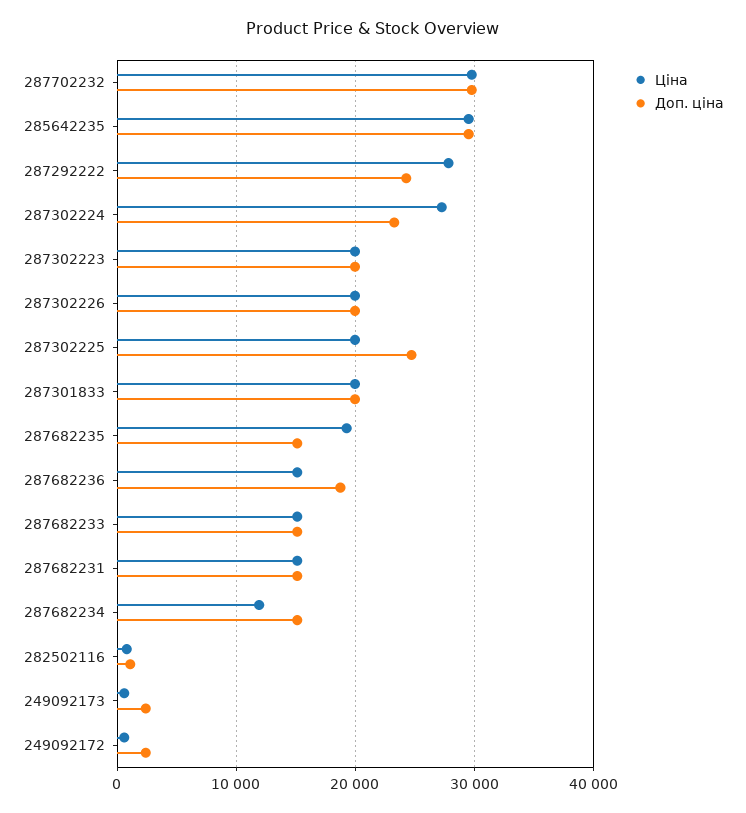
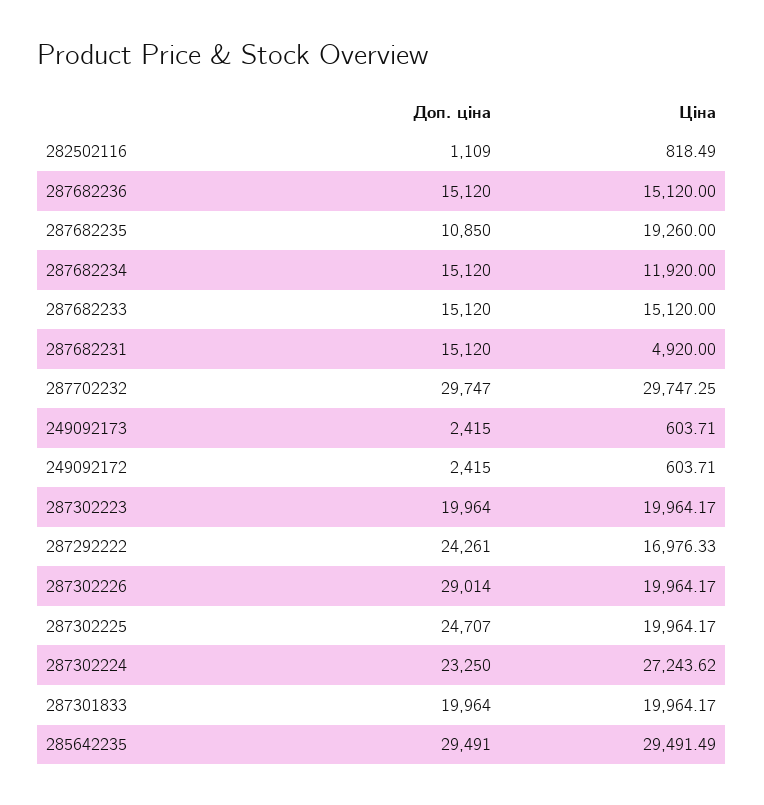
  {
    "Ціна": {
      "287702232": 29747.25,
      "285642235": 29491.49,
-     "287292222": 28000,
+     "287292222": 16976.33,
      "287302224": 27243.62,
      "287302223": 19964.17,
      "287302226": 19964.17,
      "287302225": 19964.17,
      "287301833": 19964.17,
      "287682235": 19260,
      "287682236": 15120,
      "287682233": 15120,
-     "287682231": 15000,
+     "287682231": 4920,
      "287682234": 11920,
      "282502116": 818.49,
      "249092173": 603.71,
      "249092172": 603.71
    },
    "Доп. ціна": {
      "287702232": 29747,
      "285642235": 29491,
      "287292222": 24261,
      "287302224": 23250,
      "287302223": 19964,
-     "287302226": 20000,
+     "287302226": 29014,
      "287302225": 24707,
      "287301833": 19964,
-     "287682235": 15000,
+     "287682235": 10850,
-     "287682236": 19000,
+     "287682236": 15120,
      "287682233": 15120,
      "287682231": 15120,
      "287682234": 15120,
      "282502116": 1109,
      "249092173": 2415,
      "249092172": 2415
    }
  }

